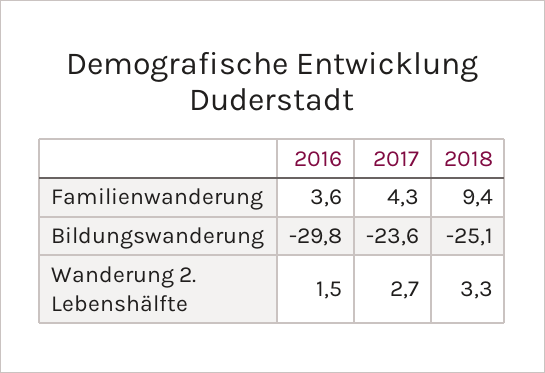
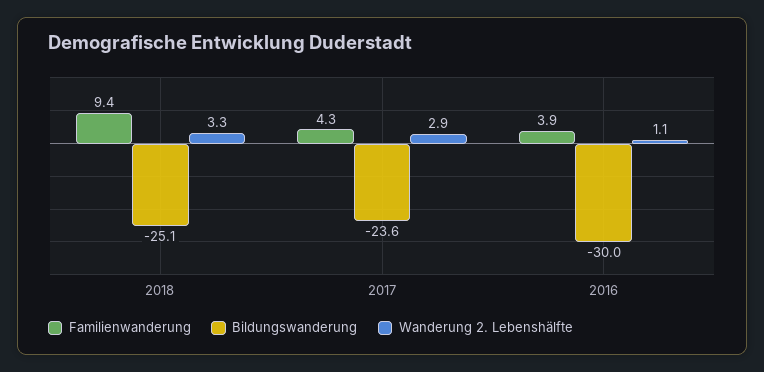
  {
    "Familienwanderung": {
-     "2016": 3.6,
+     "2016": 3.9,
      "2017": 4.3,
      "2018": 9.4
    },
    "Bildungswanderung": {
-     "2016": -29.8,
+     "2016": -30,
      "2017": -23.6,
      "2018": -25.1
    },
    "Wanderung 2. Lebenshälfte": {
-     "2016": 1.5,
+     "2016": 1.1,
-     "2017": 2.7,
+     "2017": 2.9,
      "2018": 3.3
    }
  }

